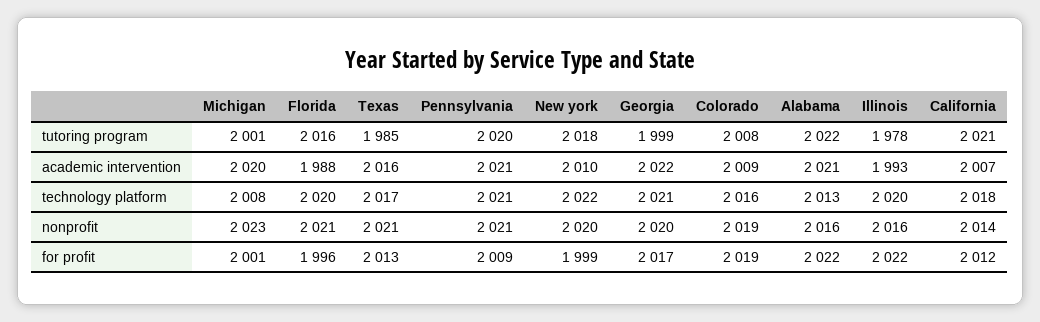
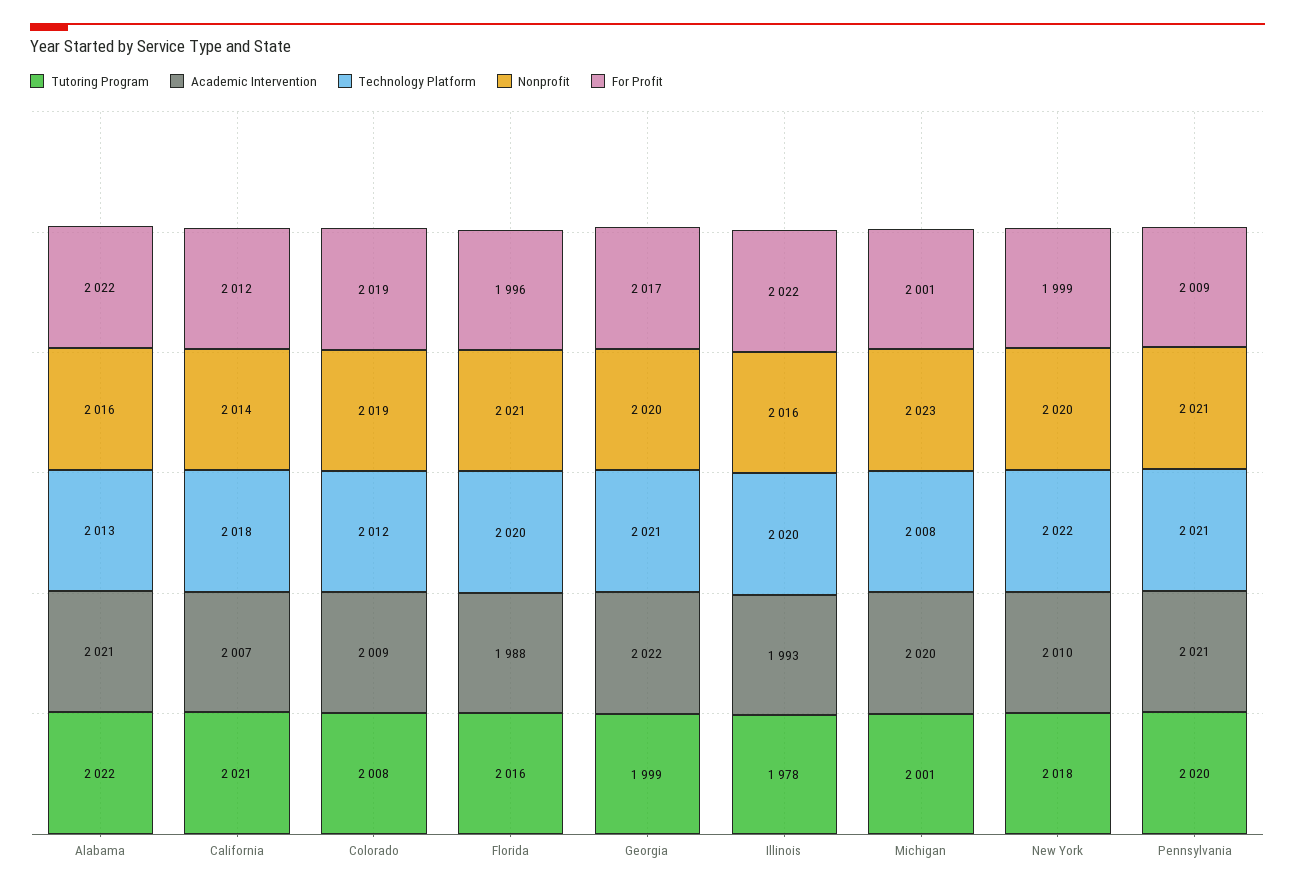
  {
    "tutoring program": {
      "Michigan": 2001,
      "Florida": 2016,
-     "Texas": 1985,
      "Pennsylvania": 2020,
      "New york": 2018,
      "Georgia": 1999,
      "Colorado": 2008,
      "Alabama": 2022,
      "Illinois": 1978,
      "California": 2021
    },
    "academic intervention": {
      "Michigan": 2020,
      "Florida": 1988,
-     "Texas": 2016,
      "Pennsylvania": 2021,
      "New york": 2010,
      "Georgia": 2022,
      "Colorado": 2009,
      "Alabama": 2021,
      "Illinois": 1993,
      "California": 2007
    },
    "technology platform": {
      "Michigan": 2008,
      "Florida": 2020,
-     "Texas": 2017,
      "Pennsylvania": 2021,
      "New york": 2022,
      "Georgia": 2021,
-     "Colorado": 2016,
+     "Colorado": 2012,
      "Alabama": 2013,
      "Illinois": 2020,
      "California": 2018
    },
    "nonprofit": {
      "Michigan": 2023,
      "Florida": 2021,
-     "Texas": 2021,
      "Pennsylvania": 2021,
      "New york": 2020,
      "Georgia": 2020,
      "Colorado": 2019,
      "Alabama": 2016,
      "Illinois": 2016,
      "California": 2014
    },
    "for profit": {
      "Michigan": 2001,
      "Florida": 1996,
-     "Texas": 2013,
      "Pennsylvania": 2009,
      "New york": 1999,
      "Georgia": 2017,
      "Colorado": 2019,
      "Alabama": 2022,
      "Illinois": 2022,
      "California": 2012
    }
  }

